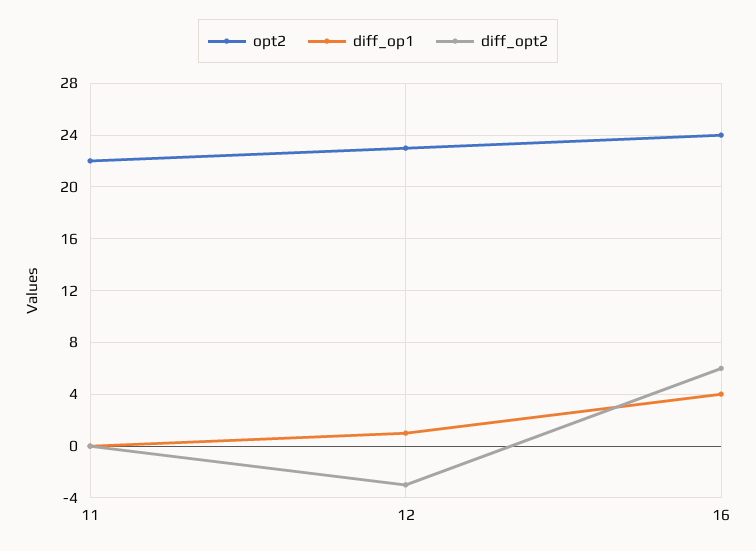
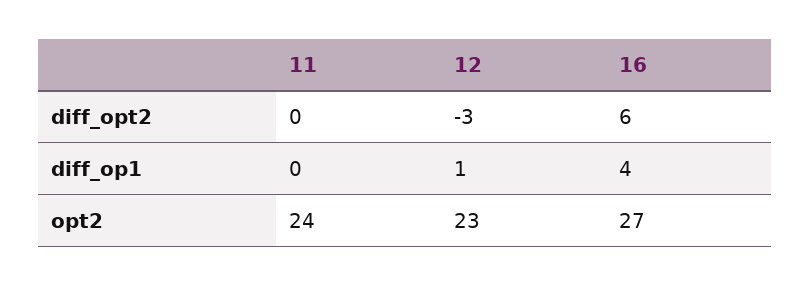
  {
    "opt2": {
-     "11": 22,
+     "11": 24,
      "12": 23,
-     "16": 24
+     "16": 27
    },
    "diff_op1": {
      "11": 0,
      "12": 1,
      "16": 4
    },
    "diff_opt2": {
      "11": 0,
      "12": -3,
      "16": 6
    }
  }

